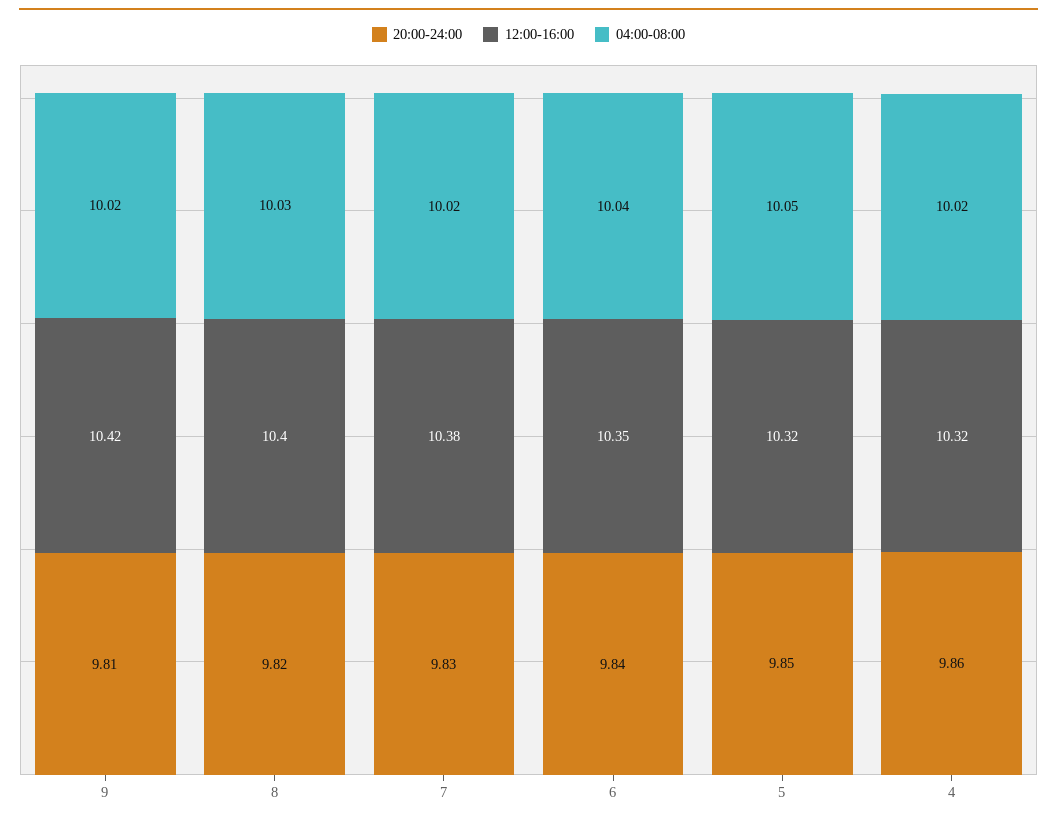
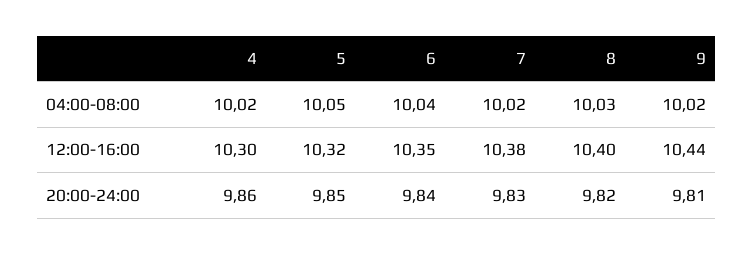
  {
    "20:00-24:00": {
      "9": 9.81,
      "8": 9.82,
      "7": 9.83,
      "6": 9.84,
      "5": 9.85,
      "4": 9.86
    },
    "12:00-16:00": {
-     "9": 10.42,
+     "9": 10.44,
      "8": 10.4,
      "7": 10.38,
      "6": 10.35,
      "5": 10.32,
-     "4": 10.32
+     "4": 10.3
    },
    "04:00-08:00": {
      "9": 10.02,
      "8": 10.03,
      "7": 10.02,
      "6": 10.04,
      "5": 10.05,
      "4": 10.02
    }
  }

